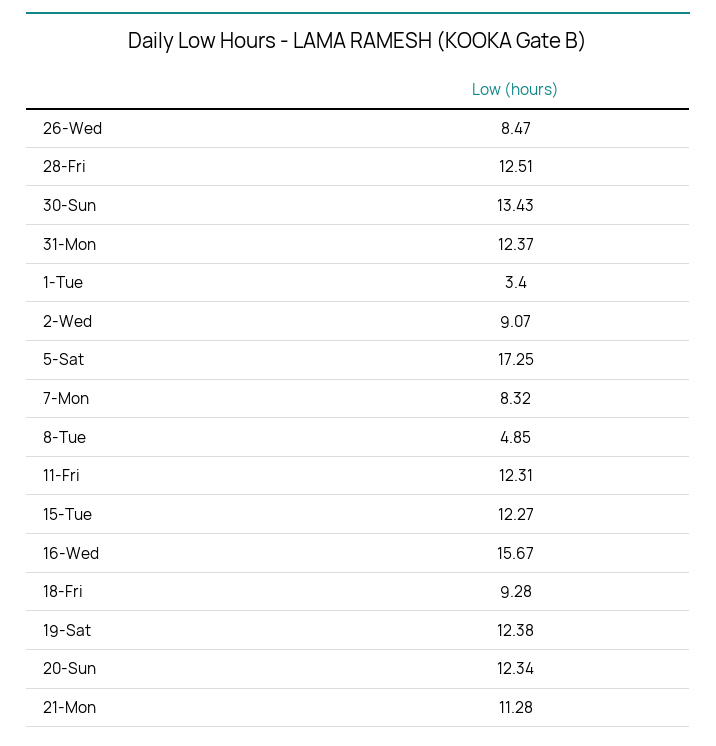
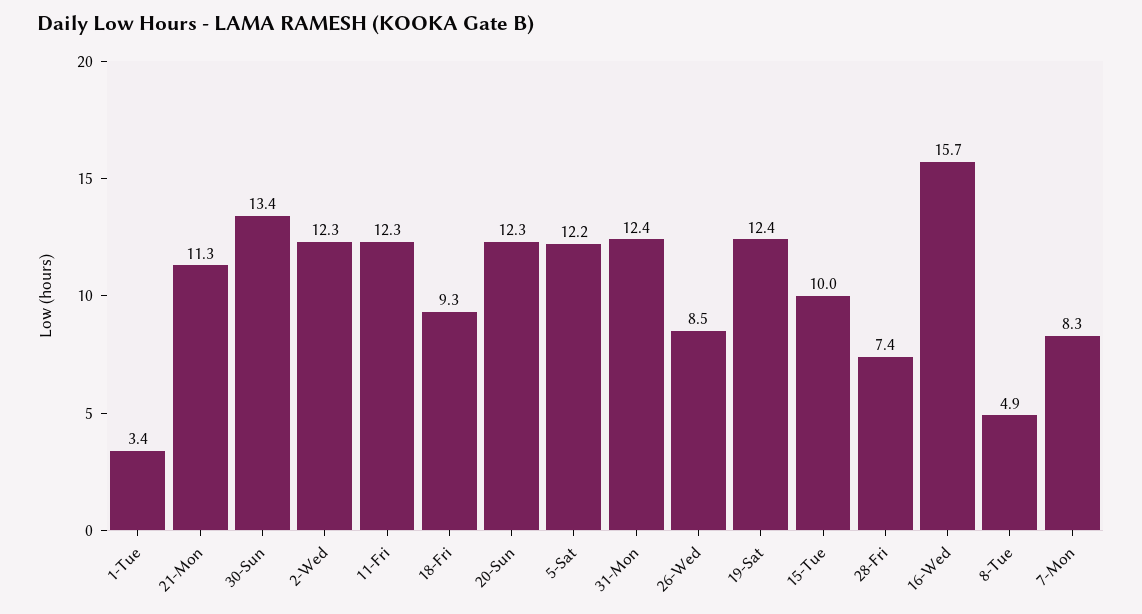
  {
    "26-Wed": 8.47,
-   "28-Fri": 12.51,
+   "28-Fri": 7.4,
    "30-Sun": 13.43,
    "31-Mon": 12.37,
    "1-Tue": 3.4,
-   "2-Wed": 9.07,
+   "2-Wed": 12.3,
-   "5-Sat": 17.25,
+   "5-Sat": 12.2,
    "7-Mon": 8.32,
    "8-Tue": 4.85,
    "11-Fri": 12.31,
-   "15-Tue": 12.27,
+   "15-Tue": 10,
    "16-Wed": 15.67,
    "18-Fri": 9.28,
    "19-Sat": 12.38,
    "20-Sun": 12.34,
    "21-Mon": 11.28
  }

